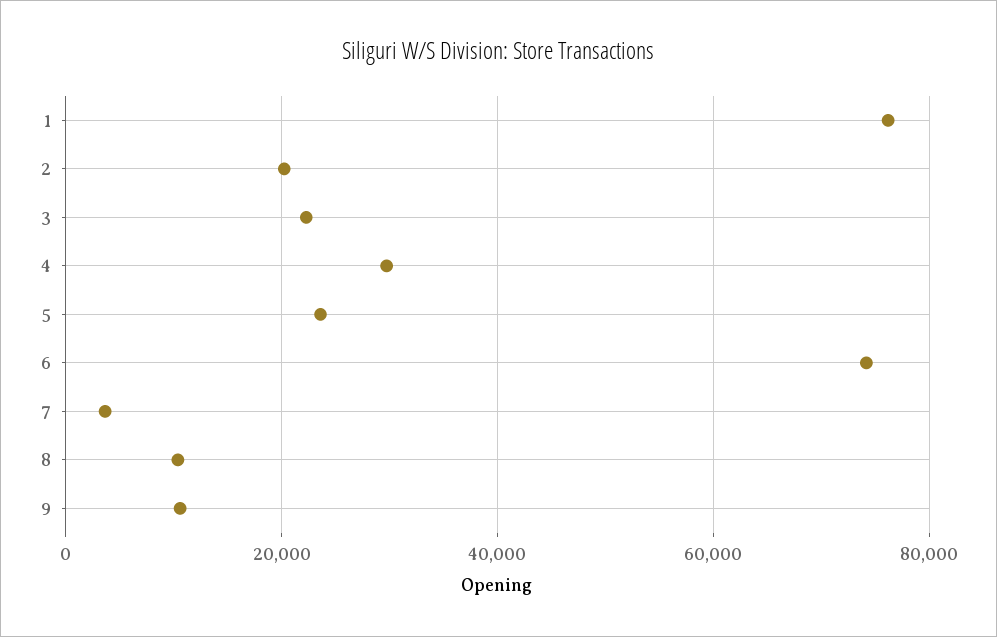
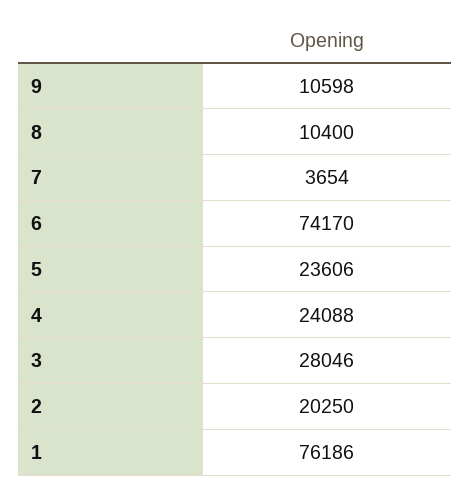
  {
    "1": 76186,
    "2": 20250,
-   "3": 22000,
+   "3": 28046,
-   "4": 30000,
+   "4": 24088,
    "5": 23606,
    "6": 74170,
    "7": 3654,
    "8": 10400,
    "9": 10598
  }

